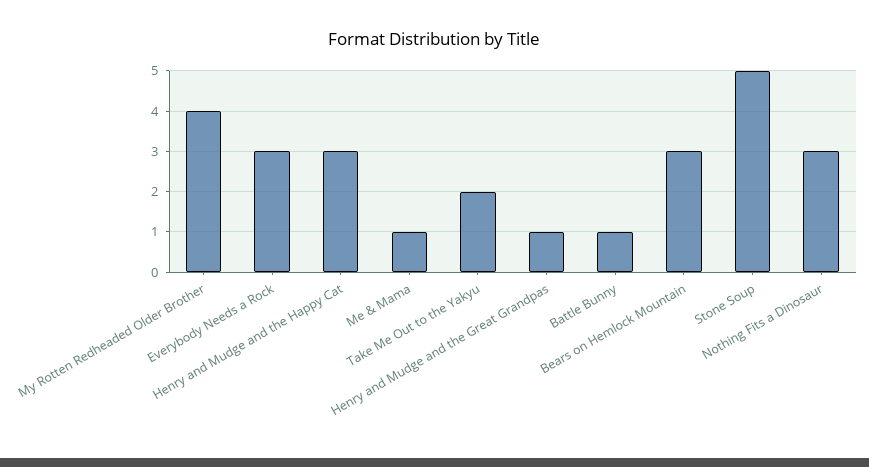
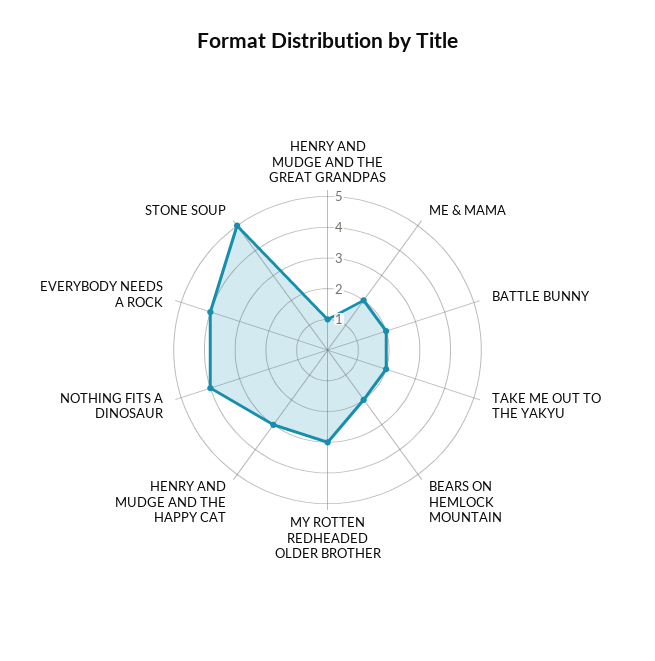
  {
-   "My Rotten Redheaded Older Brother": 4,
+   "My Rotten Redheaded Older Brother": 3,
-   "Everybody Needs a Rock": 3,
+   "Everybody Needs a Rock": 4,
    "Henry and Mudge and the Happy Cat": 3,
-   "Me & Mama": 1,
+   "Me & Mama": 2,
    "Take Me Out to the Yakyu": 2,
    "Henry and Mudge and the Great Grandpas": 1,
-   "Battle Bunny": 1,
+   "Battle Bunny": 2,
-   "Bears on Hemlock Mountain": 3,
+   "Bears on Hemlock Mountain": 2,
    "Stone Soup": 5,
-   "Nothing Fits a Dinosaur": 3
+   "Nothing Fits a Dinosaur": 4
  }

